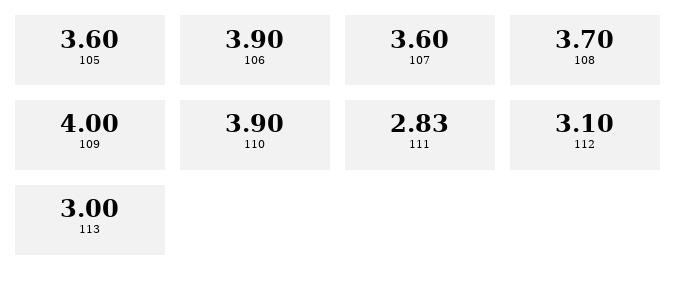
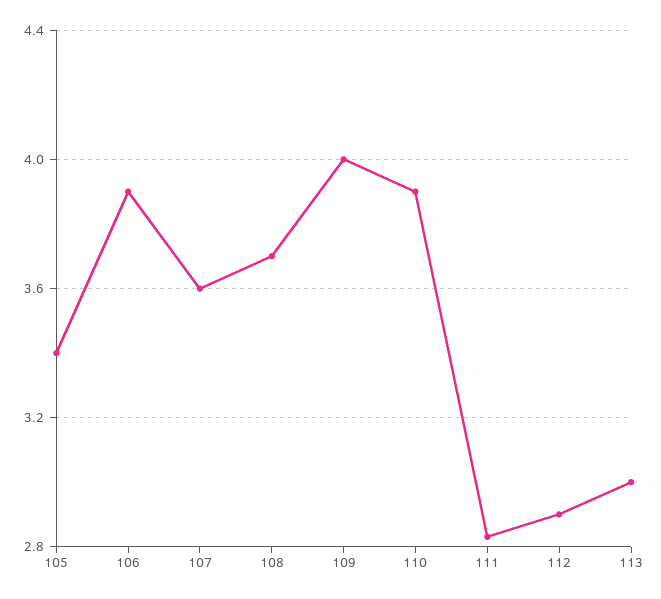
  {
-   "105": 3.6,
+   "105": 3.4,
    "106": 3.9,
    "107": 3.6,
    "108": 3.7,
    "109": 4,
    "110": 3.9,
    "111": 2.83,
-   "112": 3.1,
+   "112": 2.9,
    "113": 3
  }

